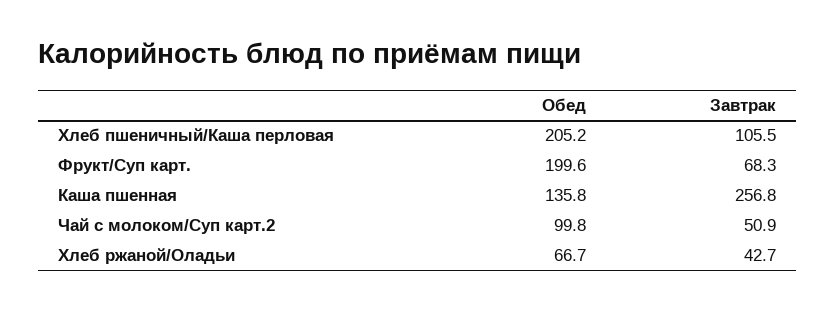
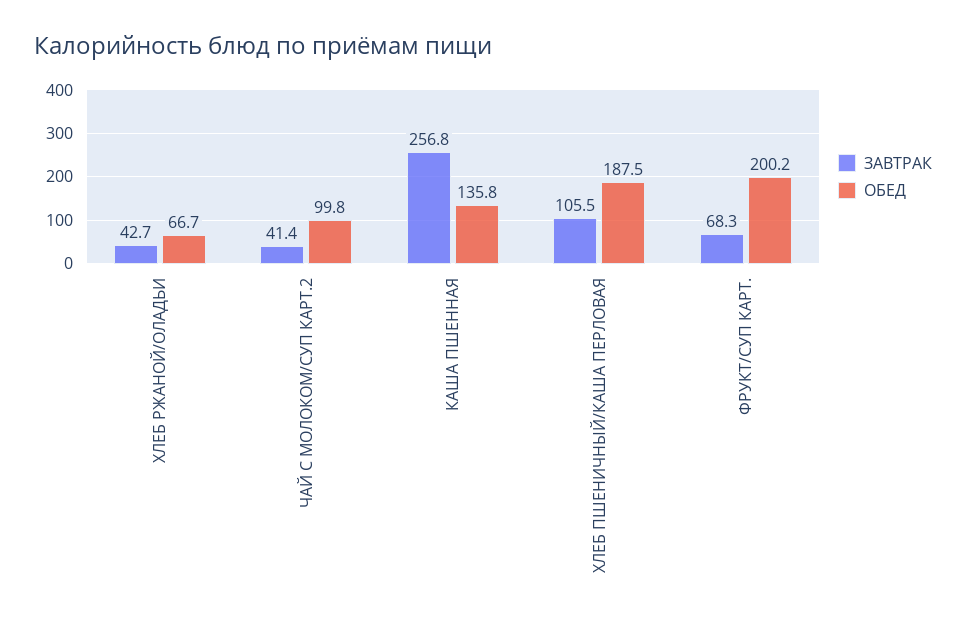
  {
    "Обед": {
-     "Хлеб пшеничный/Каша перловая": 205.2,
+     "Хлеб пшеничный/Каша перловая": 187.5,
-     "Фрукт/Суп карт.": 199.6,
+     "Фрукт/Суп карт.": 200.2,
      "Каша пшенная": 135.8,
      "Чай с молоком/Суп карт.2": 99.8,
      "Хлеб ржаной/Оладьи": 66.7
    },
    "Завтрак": {
      "Хлеб пшеничный/Каша перловая": 105.5,
      "Фрукт/Суп карт.": 68.3,
      "Каша пшенная": 256.8,
-     "Чай с молоком/Суп карт.2": 50.9,
+     "Чай с молоком/Суп карт.2": 41.4,
      "Хлеб ржаной/Оладьи": 42.7
    }
  }

